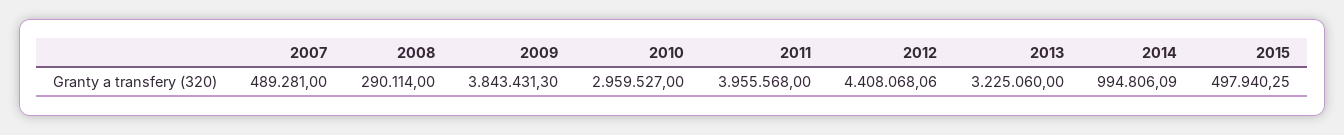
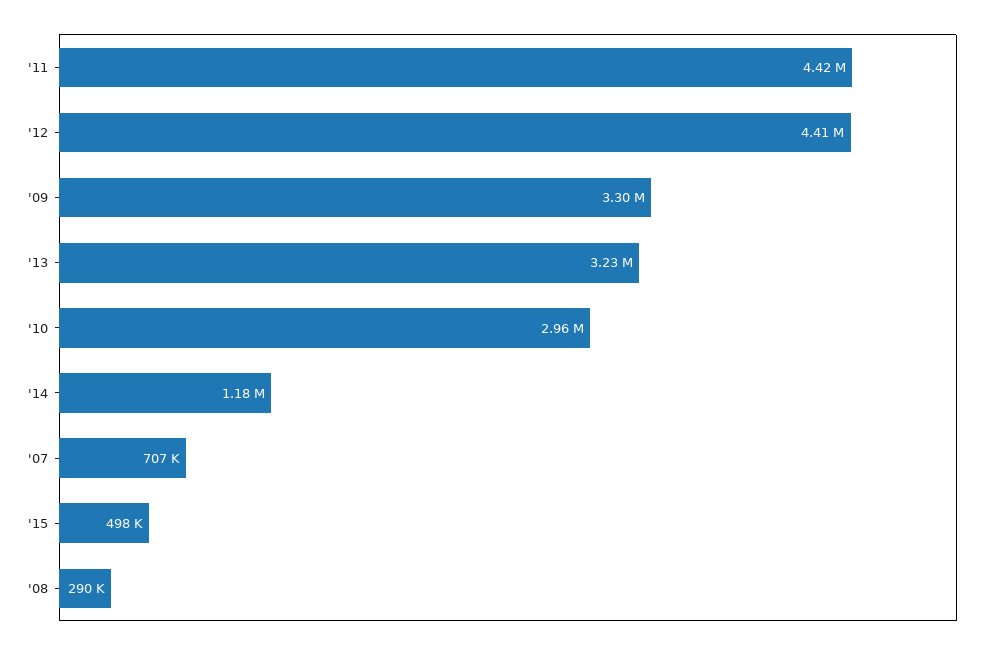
  {
-   "2007": 489281,
+   "2007": 707000,
    "2008": 290114,
-   "2009": 3843431.3,
+   "2009": 3300000,
    "2010": 2959527,
-   "2011": 3955568,
+   "2011": 4420000,
    "2012": 4408068.06,
    "2013": 3225060,
-   "2014": 994806.09,
+   "2014": 1180000,
    "2015": 497940.25
  }

